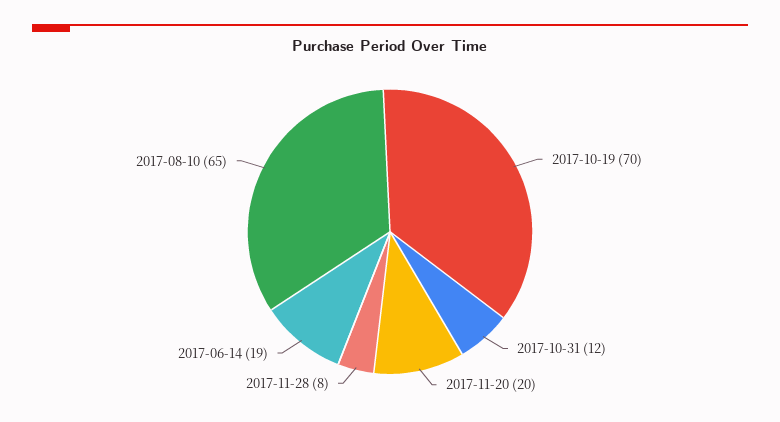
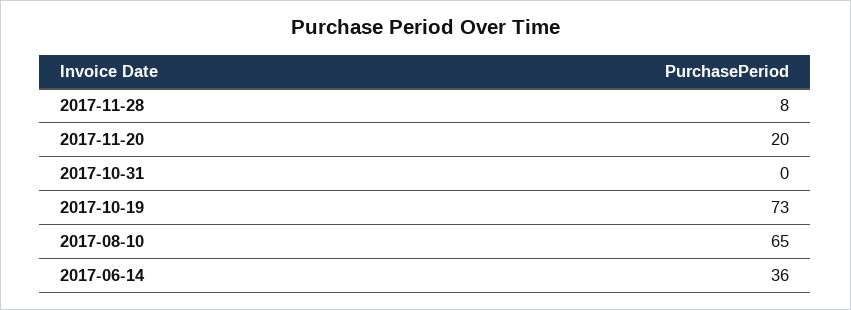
  {
-   "2017-10-19": 70,
+   "2017-10-19": 73,
-   "2017-10-31": 12,
+   "2017-10-31": 0,
    "2017-11-20": 20,
    "2017-11-28": 8,
-   "2017-06-14": 19,
+   "2017-06-14": 36,
    "2017-08-10": 65
  }

